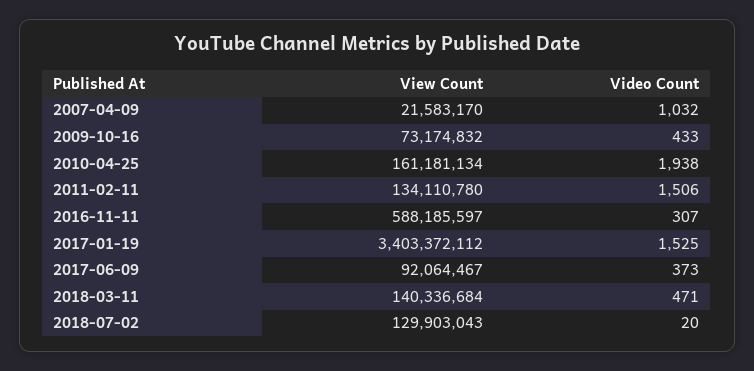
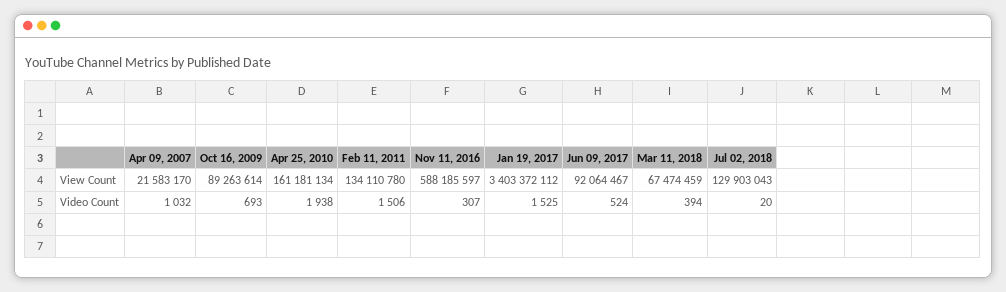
  {
    "View Count": {
      "2007-04-09": 21583170,
-     "2009-10-16": 73174832,
+     "2009-10-16": 89263614,
      "2010-04-25": 161181134,
      "2011-02-11": 134110780,
      "2016-11-11": 588185597,
      "2017-01-19": 3403372112,
      "2017-06-09": 92064467,
-     "2018-03-11": 140336684,
+     "2018-03-11": 67474459,
      "2018-07-02": 129903043
    },
    "Video Count": {
      "2007-04-09": 1032,
-     "2009-10-16": 433,
+     "2009-10-16": 693,
      "2010-04-25": 1938,
      "2011-02-11": 1506,
      "2016-11-11": 307,
      "2017-01-19": 1525,
-     "2017-06-09": 373,
+     "2017-06-09": 524,
-     "2018-03-11": 471,
+     "2018-03-11": 394,
      "2018-07-02": 20
    }
  }

